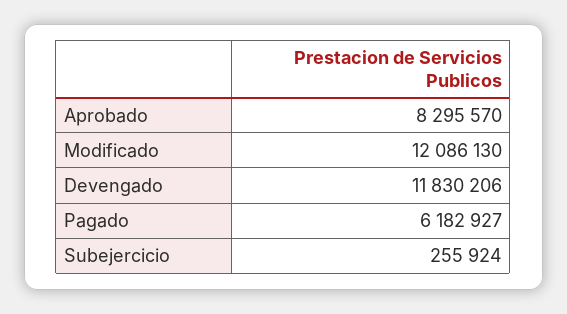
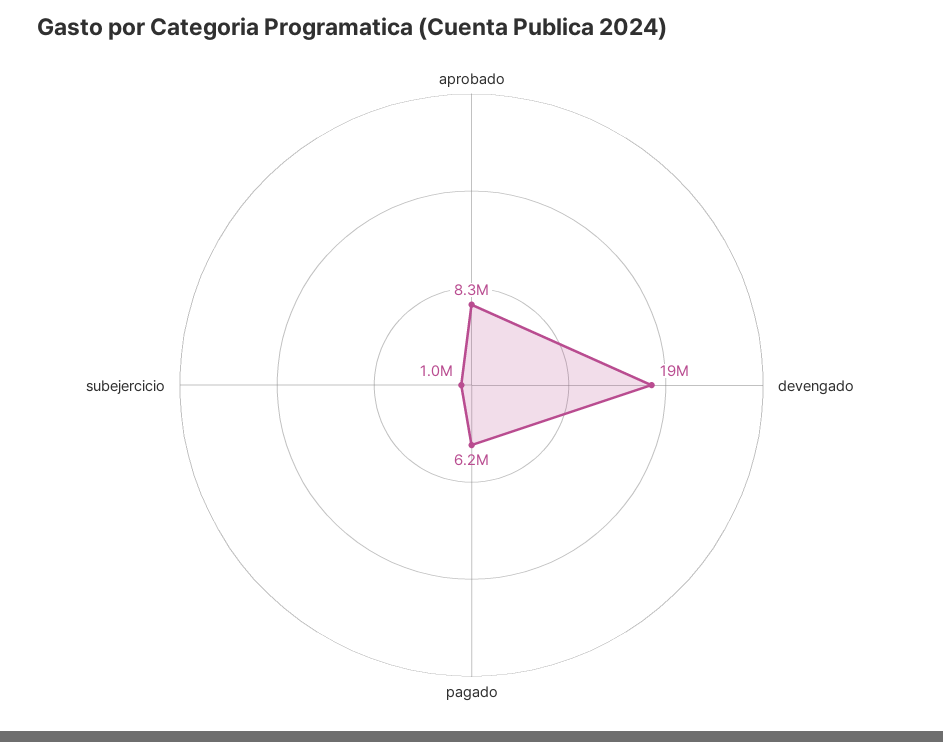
  {
    "Aprobado": 8295570,
-   "Modificado": 12086130,
-   "Devengado": 11830206,
+   "Devengado": 19000000,
    "Pagado": 6182927,
-   "Subejercicio": 255924
+   "Subejercicio": 1000000
  }

